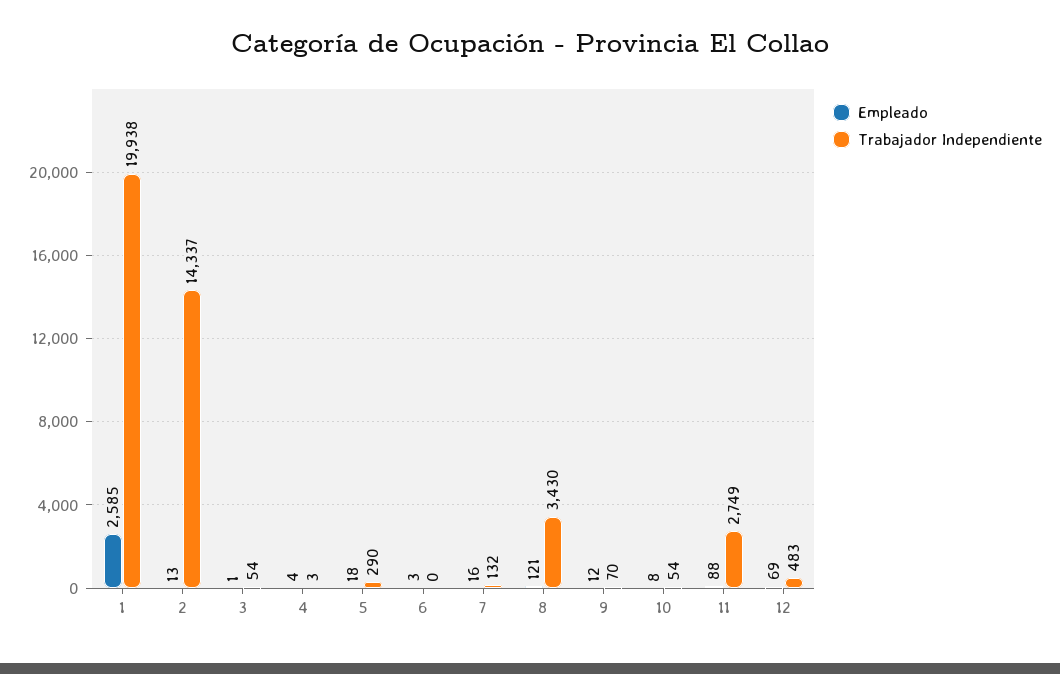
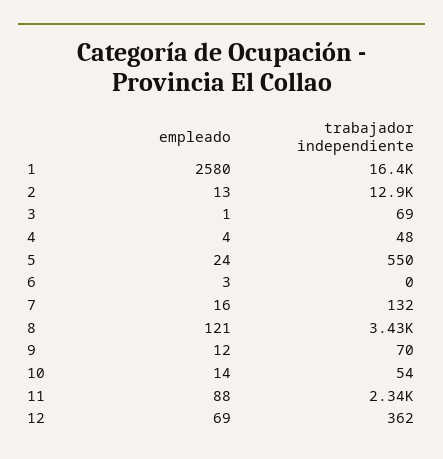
  {
    "Empleado": {
-     "1": 2585,
+     "1": 2580,
      "2": 13,
      "3": 1,
      "4": 4,
-     "5": 18,
+     "5": 24,
      "6": 3,
      "7": 16,
      "8": 121,
      "9": 12,
-     "10": 8,
+     "10": 14,
      "11": 88,
      "12": 69
    },
    "Trabajador Independiente": {
-     "1": 19938,
+     "1": 16400,
-     "2": 14337,
+     "2": 12900,
-     "3": 54,
+     "3": 69,
-     "4": 3,
+     "4": 48,
-     "5": 290,
+     "5": 550,
      "6": 0,
      "7": 132,
      "8": 3430,
      "9": 70,
      "10": 54,
-     "11": 2749,
+     "11": 2340,
-     "12": 483
+     "12": 362
    }
  }

